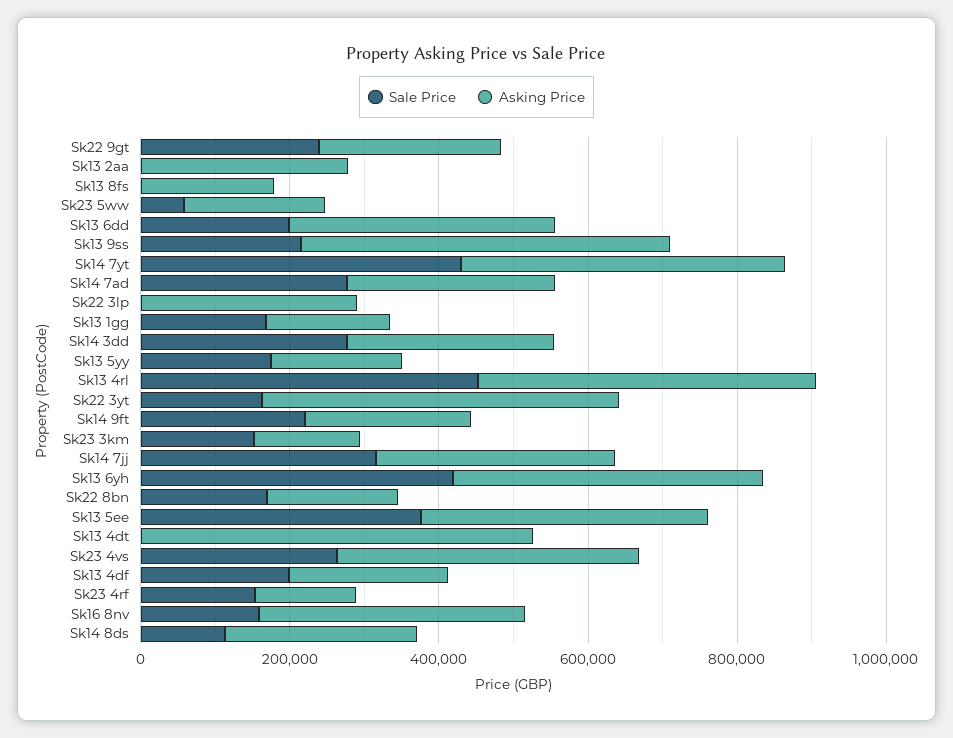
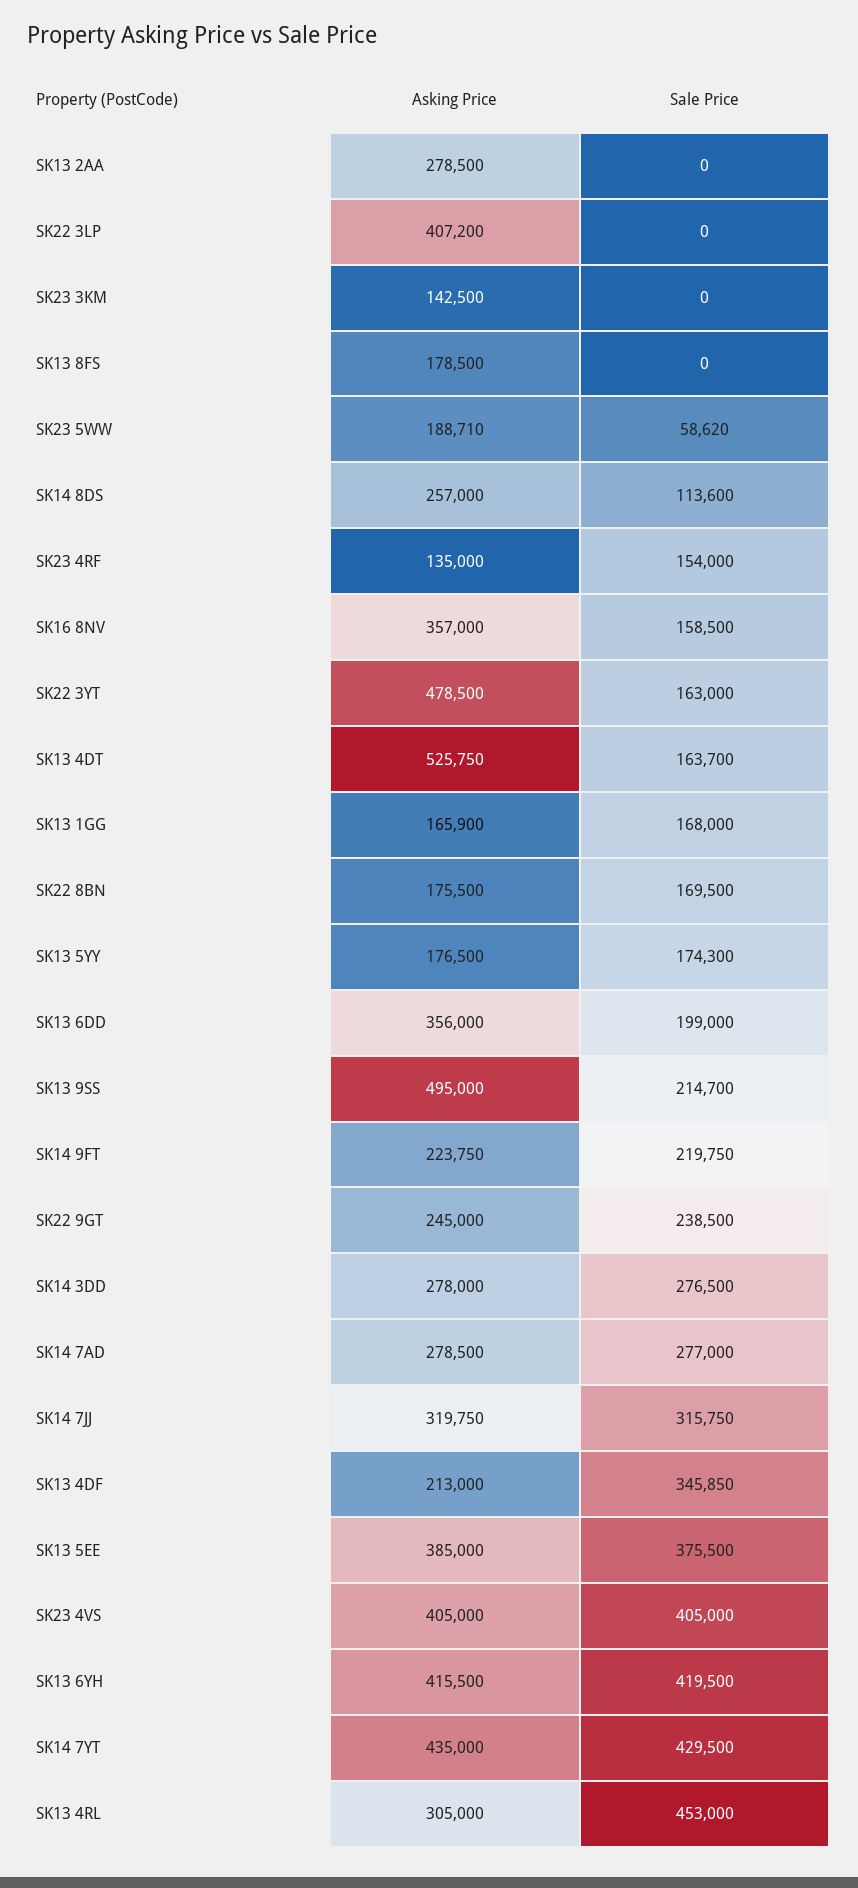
  {
    "Sale Price": {
      "Sk22 9gt": 238500,
      "Sk13 2aa": 0,
      "Sk13 8fs": 0,
      "Sk23 5ww": 58620,
      "Sk13 6dd": 199000,
      "Sk13 9ss": 214700,
      "Sk14 7yt": 429500,
      "Sk14 7ad": 277000,
      "Sk22 3lp": 0,
      "Sk13 1gg": 168000,
      "Sk14 3dd": 276500,
      "Sk13 5yy": 174300,
      "Sk13 4rl": 453000,
      "Sk22 3yt": 163000,
      "Sk14 9ft": 219750,
-     "Sk23 3km": 150000,
+     "Sk23 3km": 0,
      "Sk14 7jj": 315750,
      "Sk13 6yh": 419500,
      "Sk22 8bn": 169500,
      "Sk13 5ee": 375500,
-     "Sk13 4dt": 0,
+     "Sk13 4dt": 163700,
-     "Sk23 4vs": 250000,
+     "Sk23 4vs": 405000,
-     "Sk13 4df": 200000,
+     "Sk13 4df": 345850,
      "Sk23 4rf": 154000,
      "Sk16 8nv": 158500,
      "Sk14 8ds": 113600
    },
    "Asking Price": {
      "Sk22 9gt": 245000,
      "Sk13 2aa": 278500,
      "Sk13 8fs": 178500,
      "Sk23 5ww": 188710,
      "Sk13 6dd": 356000,
      "Sk13 9ss": 495000,
      "Sk14 7yt": 435000,
      "Sk14 7ad": 278500,
-     "Sk22 3lp": 300000,
+     "Sk22 3lp": 407200,
      "Sk13 1gg": 165900,
      "Sk14 3dd": 278000,
      "Sk13 5yy": 176500,
-     "Sk13 4rl": 450000,
+     "Sk13 4rl": 305000,
      "Sk22 3yt": 478500,
      "Sk14 9ft": 223750,
      "Sk23 3km": 142500,
      "Sk14 7jj": 319750,
      "Sk13 6yh": 415500,
      "Sk22 8bn": 175500,
      "Sk13 5ee": 385000,
      "Sk13 4dt": 525750,
      "Sk23 4vs": 405000,
      "Sk13 4df": 213000,
      "Sk23 4rf": 135000,
      "Sk16 8nv": 357000,
      "Sk14 8ds": 257000
    }
  }

